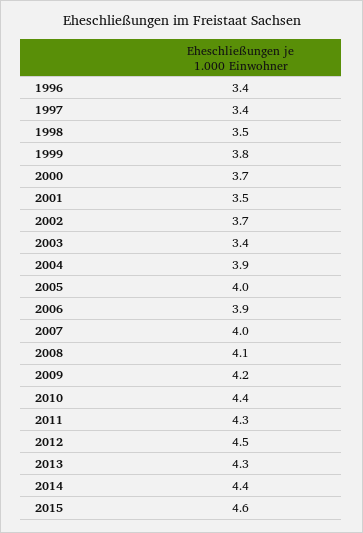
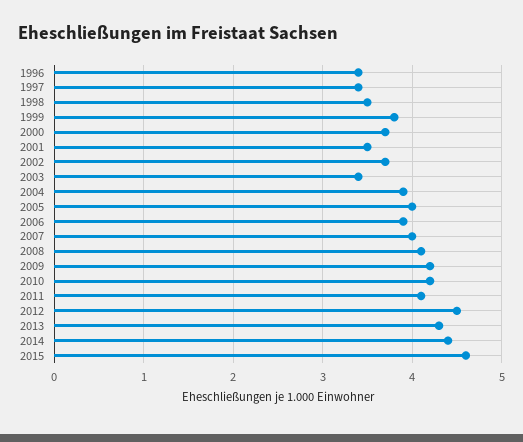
  {
    "1996": 3.4,
    "1997": 3.4,
    "1998": 3.5,
    "1999": 3.8,
    "2000": 3.7,
    "2001": 3.5,
    "2002": 3.7,
    "2003": 3.4,
    "2004": 3.9,
    "2005": 4,
    "2006": 3.9,
    "2007": 4,
    "2008": 4.1,
    "2009": 4.2,
-   "2010": 4.4,
+   "2010": 4.2,
-   "2011": 4.3,
+   "2011": 4.1,
    "2012": 4.5,
    "2013": 4.3,
    "2014": 4.4,
    "2015": 4.6
  }

